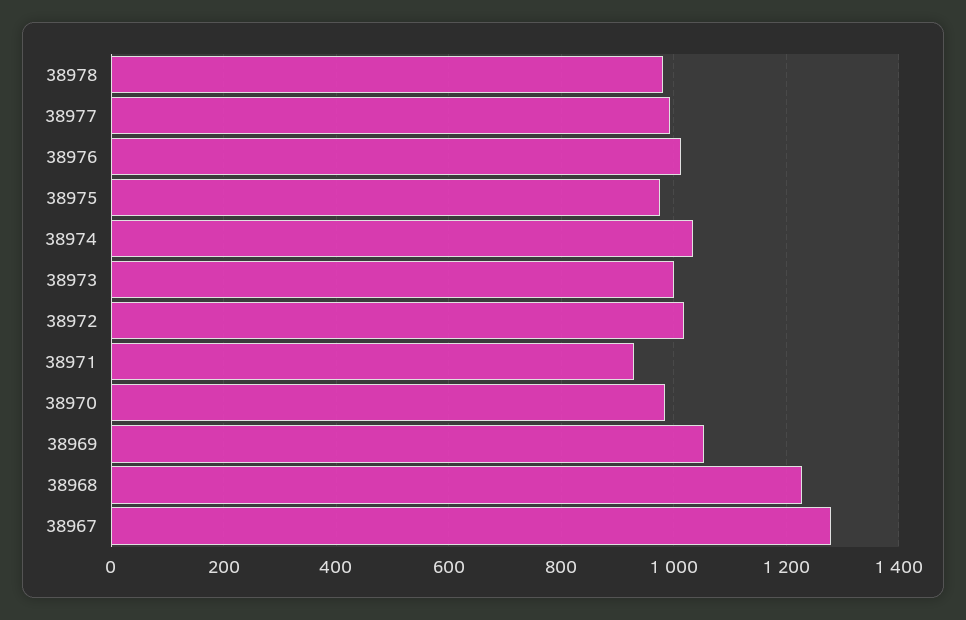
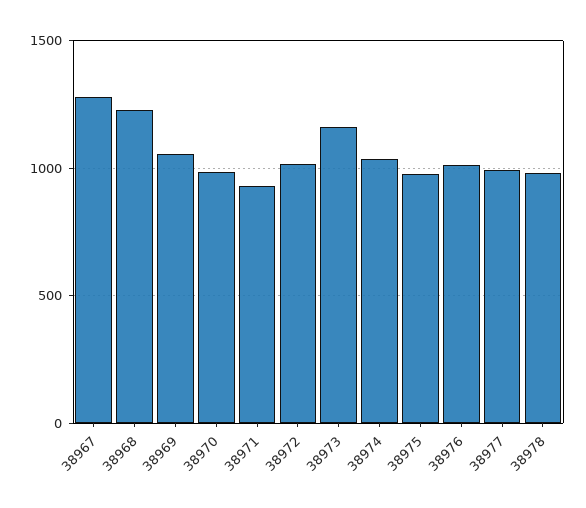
  {
    "38978": 980,
    "38977": 1000,
    "38976": 1020,
    "38975": 980,
    "38974": 1040,
-   "38973": 1000,
+   "38973": 1150,
    "38972": 1020,
    "38971": 920,
    "38970": 980,
    "38969": 1060,
    "38968": 1220,
    "38967": 1280
  }

